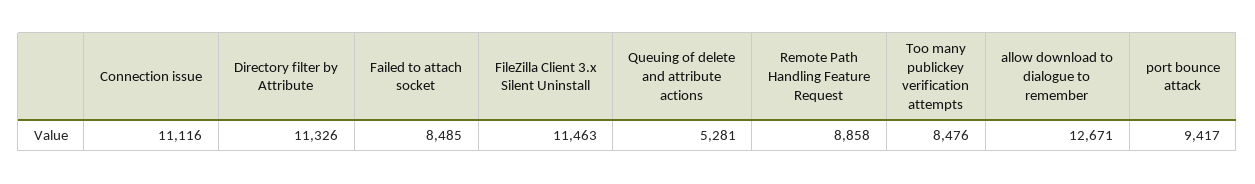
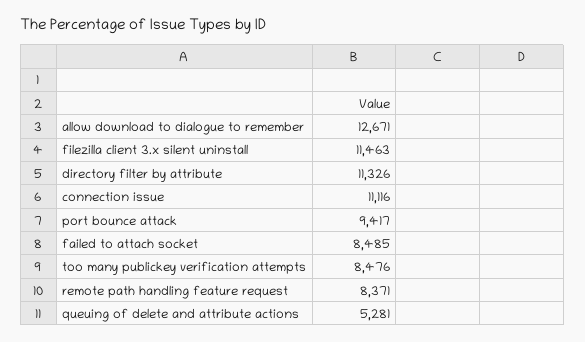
  {
    "Connection issue": 11116,
    "Directory filter by Attribute": 11326,
    "Failed to attach socket": 8485,
    "FileZilla Client 3.x Silent Uninstall": 11463,
    "Queuing of delete and attribute actions": 5281,
-   "Remote Path Handling Feature Request": 8858,
+   "Remote Path Handling Feature Request": 8371,
    "Too many publickey verification attempts": 8476,
    "allow download to dialogue to remember": 12671,
    "port bounce attack": 9417
  }

